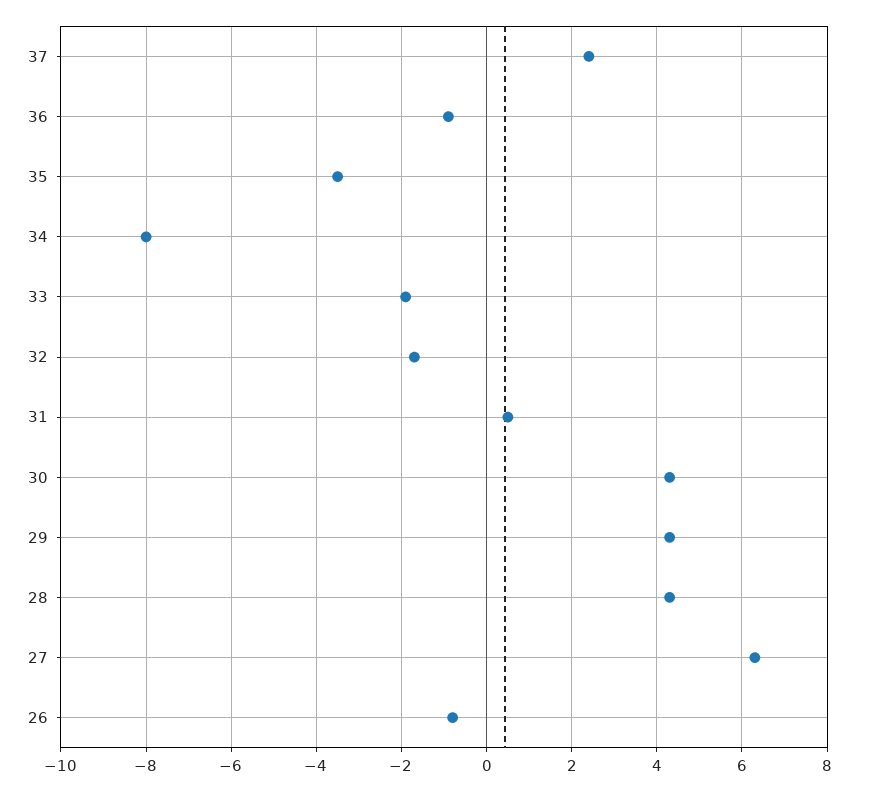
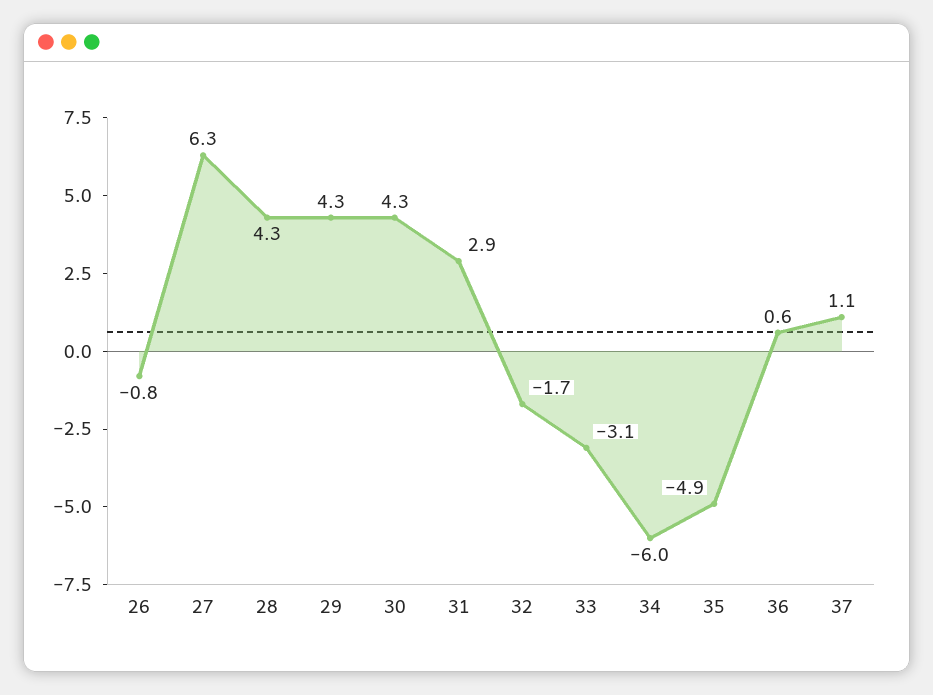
  {
-   "37": 2.5,
+   "37": 1.1,
-   "36": -1,
+   "36": 0.6,
-   "35": -3.5,
+   "35": -4.9,
-   "34": -8,
+   "34": -6,
-   "33": -2,
+   "33": -3.1,
    "32": -1.7,
-   "31": 0.5,
+   "31": 2.9,
    "30": 4.3,
    "29": 4.3,
    "28": 4.3,
    "27": 6.3,
    "26": -0.8
  }

